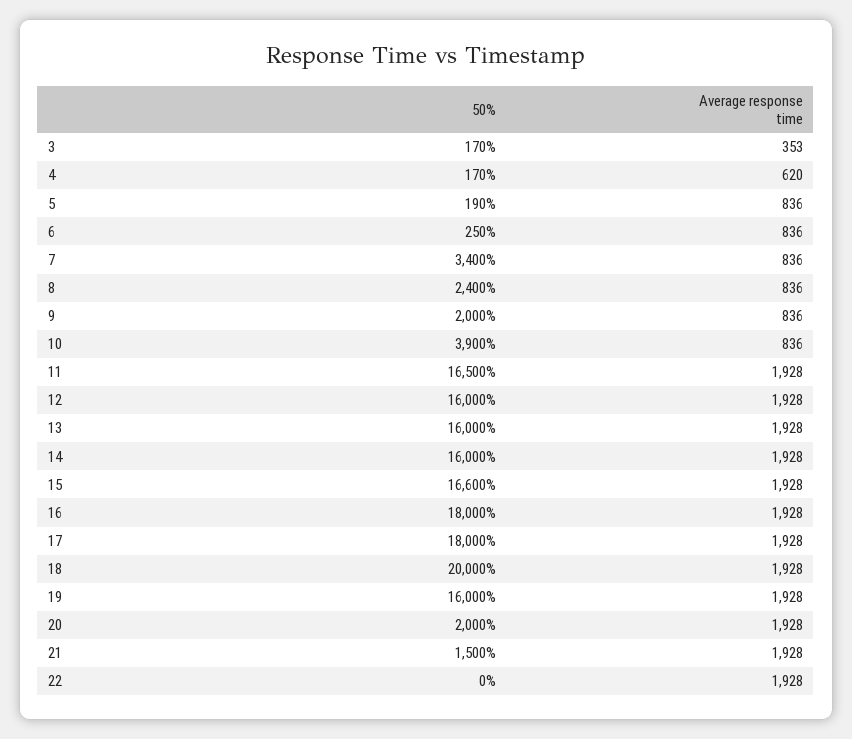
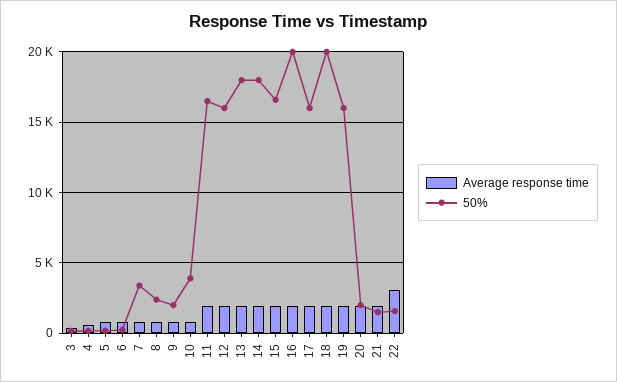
  {
    "50%": {
      "3": 170,
      "4": 170,
      "5": 190,
      "6": 250,
      "7": 3400,
      "8": 2400,
      "9": 2000,
      "10": 3900,
      "11": 16500,
      "12": 16000,
-     "13": 16000,
+     "13": 18000,
-     "14": 16000,
+     "14": 18000,
      "15": 16600,
-     "16": 18000,
+     "16": 20000,
-     "17": 18000,
+     "17": 16000,
      "18": 20000,
      "19": 16000,
      "20": 2000,
      "21": 1500,
-     "22": 0
+     "22": 1500
    },
    "Average response time": {
      "3": 353,
      "4": 620,
      "5": 836,
      "6": 836,
      "7": 836,
      "8": 836,
      "9": 836,
      "10": 836,
      "11": 1928,
      "12": 1928,
      "13": 1928,
      "14": 1928,
      "15": 1928,
      "16": 1928,
      "17": 1928,
      "18": 1928,
      "19": 1928,
      "20": 1928,
      "21": 1928,
-     "22": 1928
+     "22": 3000
    }
  }

